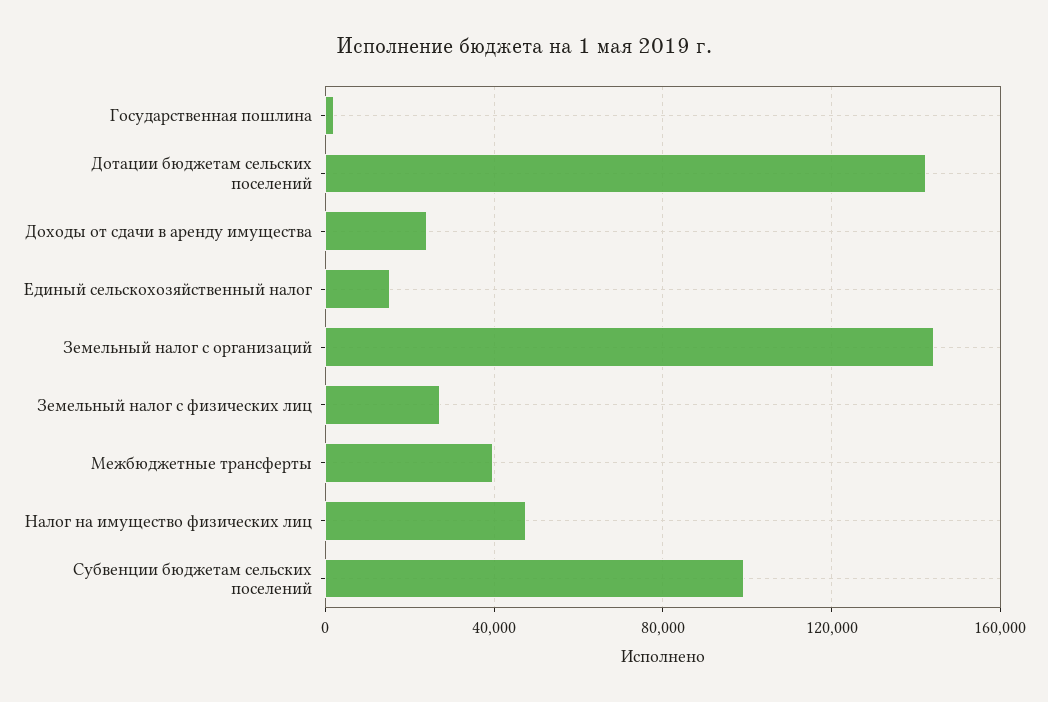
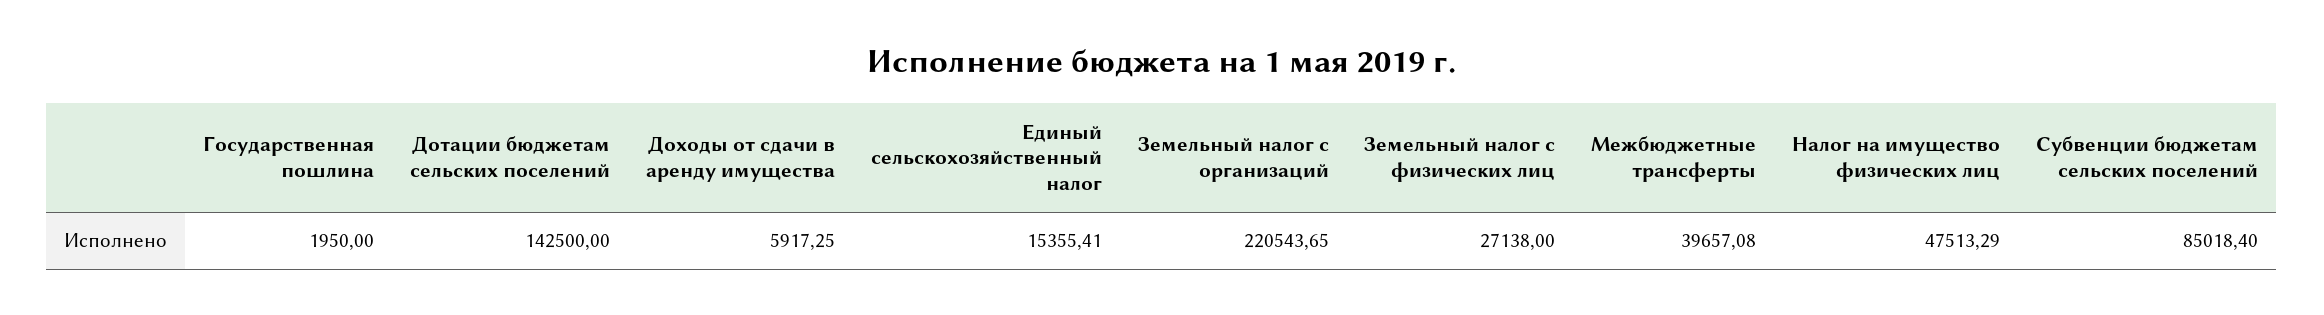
  {
    "Государственная пошлина": 1950,
    "Дотации бюджетам сельских поселений": 142500,
-   "Доходы от сдачи в аренду имущества": 25000,
+   "Доходы от сдачи в аренду имущества": 5917.25,
    "Единый сельскохозяйственный налог": 15355.41,
-   "Земельный налог с организаций": 145000,
+   "Земельный налог с организаций": 220543.65,
    "Земельный налог с физических лиц": 27138,
    "Межбюджетные трансферты": 39657.08,
    "Налог на имущество физических лиц": 47513.29,
-   "Субвенции бюджетам сельских поселений": 100000
+   "Субвенции бюджетам сельских поселений": 85018.4
  }

